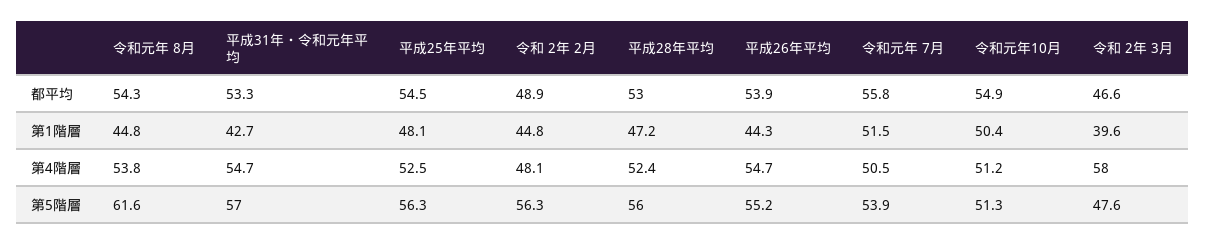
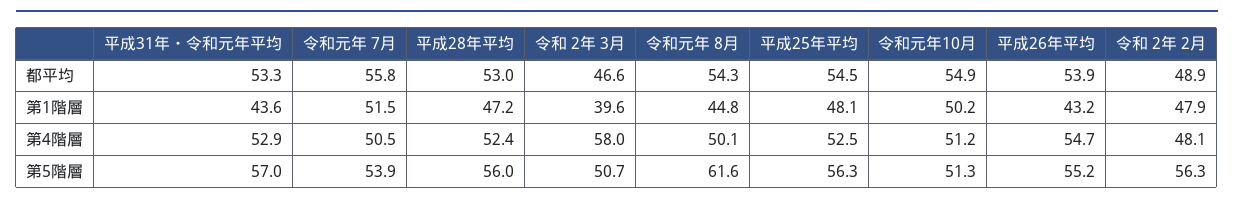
  {
    "令和元年 8月": {
      "都平均": 54.3,
      "第1階層": 44.8,
-     "第4階層": 53.8,
+     "第4階層": 50.1,
      "第5階層": 61.6
    },
    "平成31年・令和元年平均": {
      "都平均": 53.3,
-     "第1階層": 42.7,
+     "第1階層": 43.6,
-     "第4階層": 54.7,
+     "第4階層": 52.9,
      "第5階層": 57
    },
    "平成25年平均": {
      "都平均": 54.5,
      "第1階層": 48.1,
      "第4階層": 52.5,
      "第5階層": 56.3
    },
    "令和 2年 2月": {
      "都平均": 48.9,
-     "第1階層": 44.8,
+     "第1階層": 47.9,
      "第4階層": 48.1,
      "第5階層": 56.3
    },
    "平成28年平均": {
      "都平均": 53,
      "第1階層": 47.2,
      "第4階層": 52.4,
      "第5階層": 56
    },
    "平成26年平均": {
      "都平均": 53.9,
-     "第1階層": 44.3,
+     "第1階層": 43.2,
      "第4階層": 54.7,
      "第5階層": 55.2
    },
    "令和元年 7月": {
      "都平均": 55.8,
      "第1階層": 51.5,
      "第4階層": 50.5,
      "第5階層": 53.9
    },
    "令和元年10月": {
      "都平均": 54.9,
-     "第1階層": 50.4,
+     "第1階層": 50.2,
      "第4階層": 51.2,
      "第5階層": 51.3
    },
    "令和 2年 3月": {
      "都平均": 46.6,
      "第1階層": 39.6,
      "第4階層": 58,
-     "第5階層": 47.6
+     "第5階層": 50.7
    }
  }

